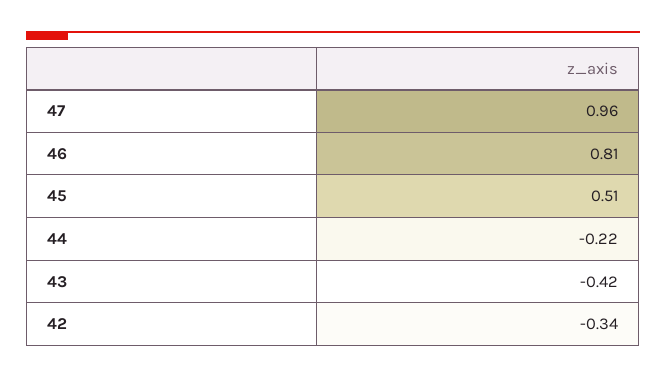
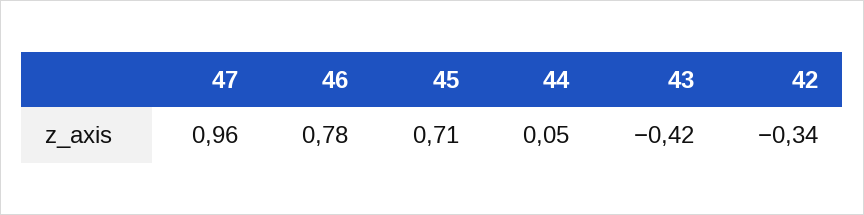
  {
    "47": 0.96,
-   "46": 0.81,
+   "46": 0.78,
-   "45": 0.51,
+   "45": 0.71,
-   "44": -0.22,
+   "44": 0.05,
    "43": -0.42,
    "42": -0.34
  }

